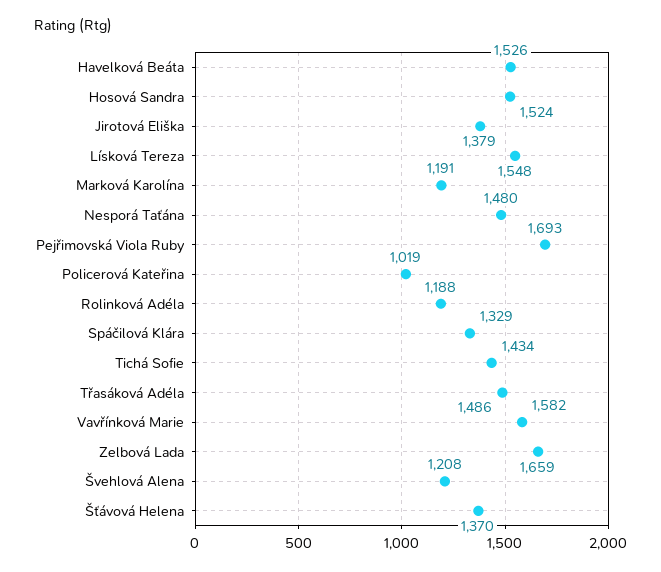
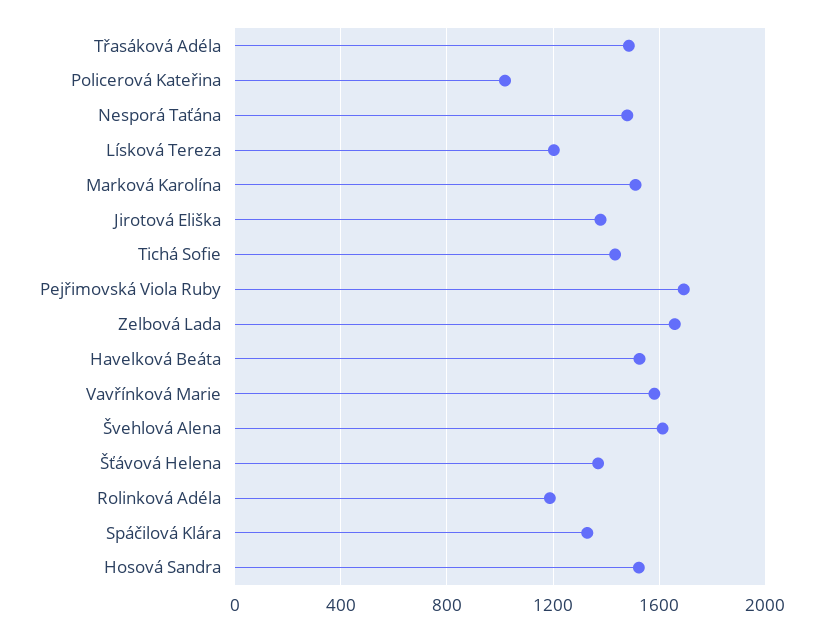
  {
    "Havelková Beáta": 1526,
    "Hosová Sandra": 1524,
    "Jirotová Eliška": 1379,
-   "Lísková Tereza": 1548,
+   "Lísková Tereza": 1200,
-   "Marková Karolína": 1191,
+   "Marková Karolína": 1500,
    "Nesporá Taťána": 1480,
    "Pejřimovská Viola Ruby": 1693,
    "Policerová Kateřina": 1019,
    "Rolinková Adéla": 1188,
    "Spáčilová Klára": 1329,
    "Tichá Sofie": 1434,
    "Třasáková Adéla": 1486,
    "Vavřínková Marie": 1582,
    "Zelbová Lada": 1659,
-   "Švehlová Alena": 1208,
+   "Švehlová Alena": 1600,
    "Šťávová Helena": 1370
  }

